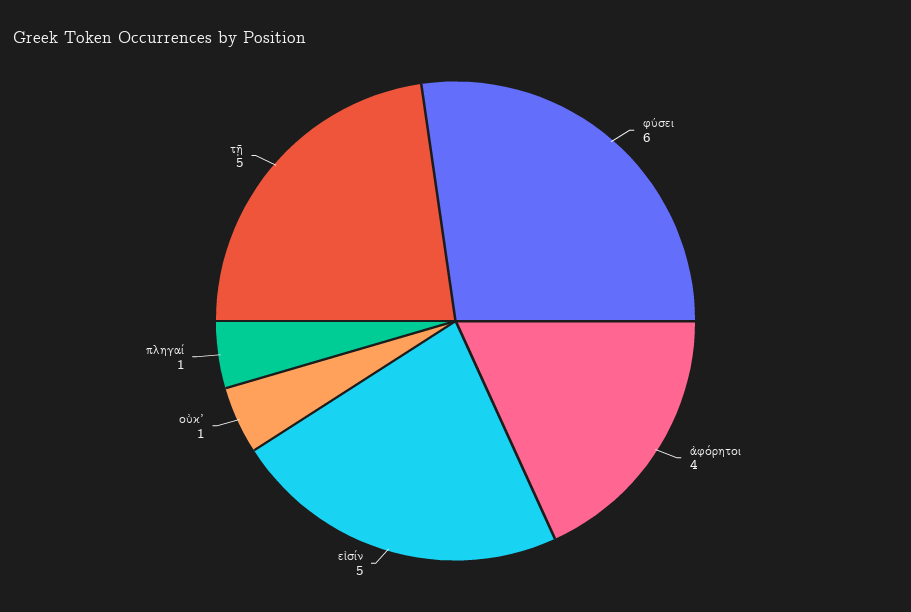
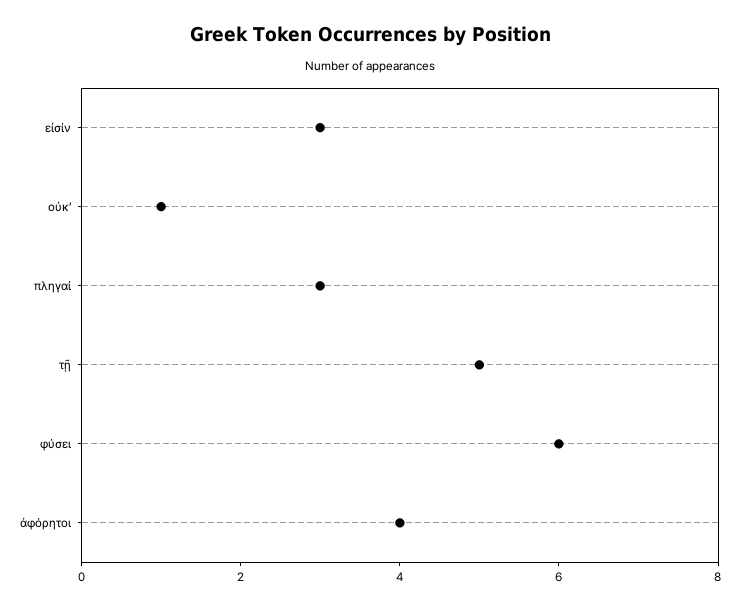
  {
    "φύσει": 6,
    "ἀφόρητοι": 4,
-   "εἰσίν": 5,
+   "εἰσίν": 3,
    "οὐκʼ": 1,
-   "πληγαί": 1,
+   "πληγαί": 3,
    "τῇ": 5
  }

